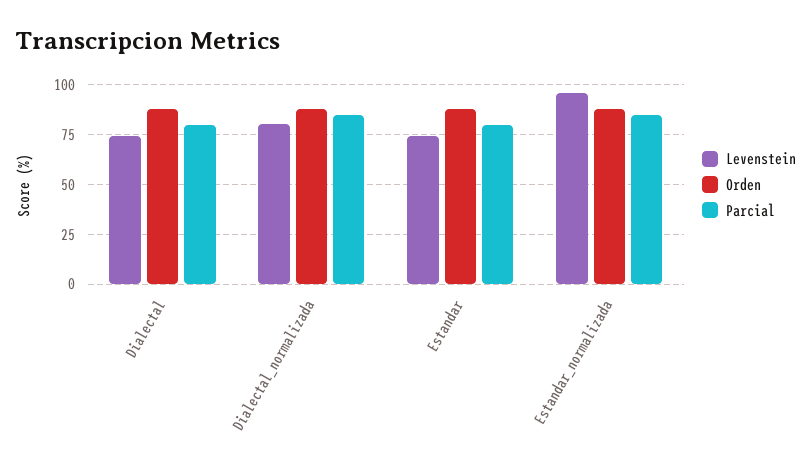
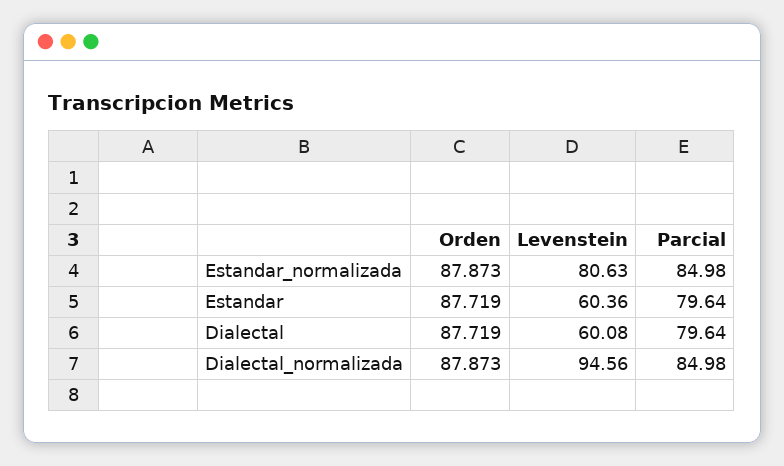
  {
    "Levenstein": {
-     "Dialectal": 75,
+     "Dialectal": 60.08,
-     "Dialectal_normalizada": 80,
+     "Dialectal_normalizada": 94.56,
-     "Estandar": 75,
+     "Estandar": 60.36,
-     "Estandar_normalizada": 95
+     "Estandar_normalizada": 80.63
    },
    "Orden": {
      "Dialectal": 87.719,
      "Dialectal_normalizada": 87.873,
      "Estandar": 87.719,
      "Estandar_normalizada": 87.873
    },
    "Parcial": {
      "Dialectal": 79.64,
      "Dialectal_normalizada": 84.98,
      "Estandar": 79.64,
      "Estandar_normalizada": 84.98
    }
  }

